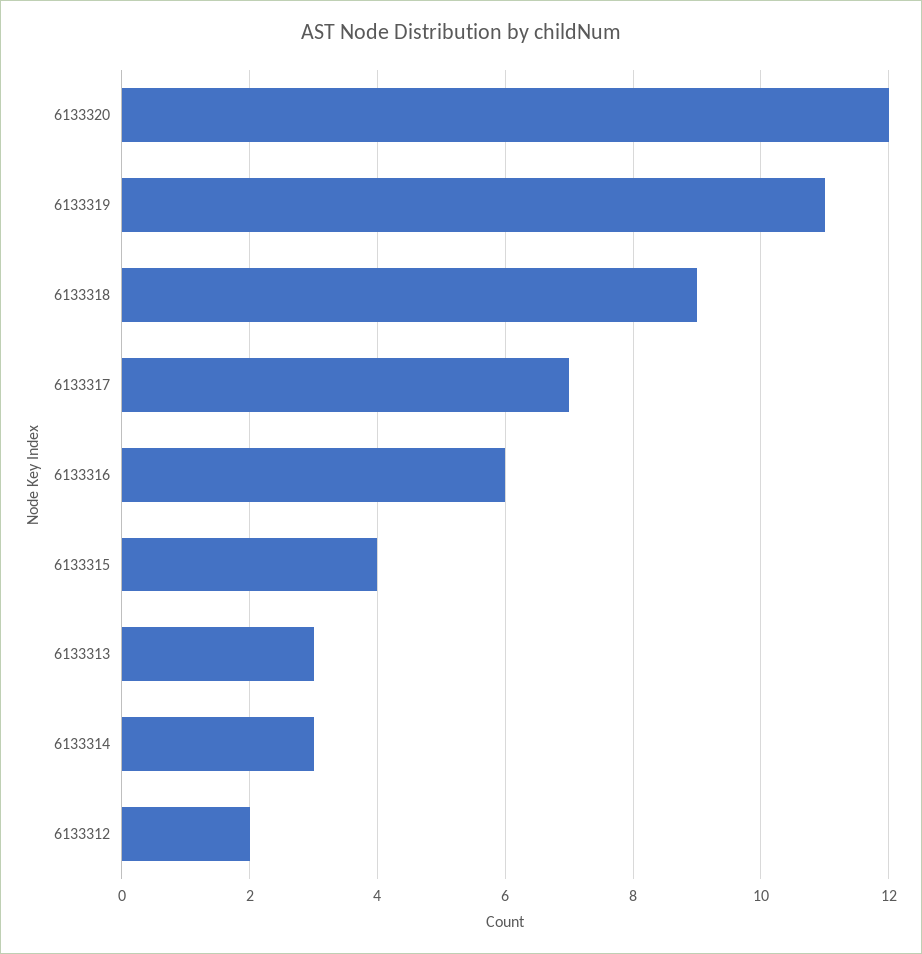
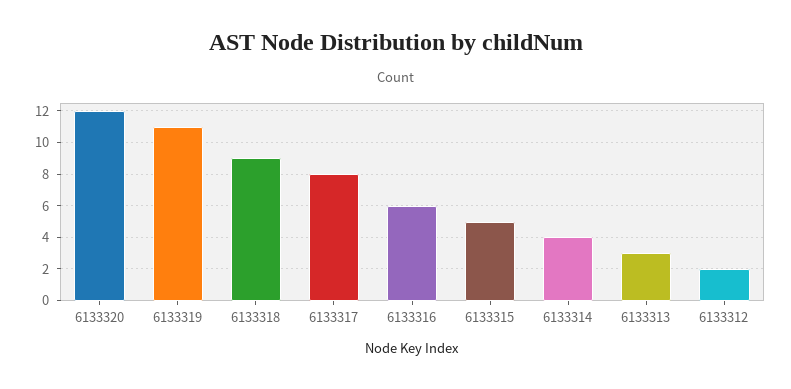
  {
    "6133320": 12,
    "6133319": 11,
    "6133318": 9,
-   "6133317": 7,
+   "6133317": 8,
    "6133316": 6,
-   "6133315": 4,
+   "6133315": 5,
    "6133313": 3,
-   "6133314": 3,
+   "6133314": 4,
    "6133312": 2
  }

